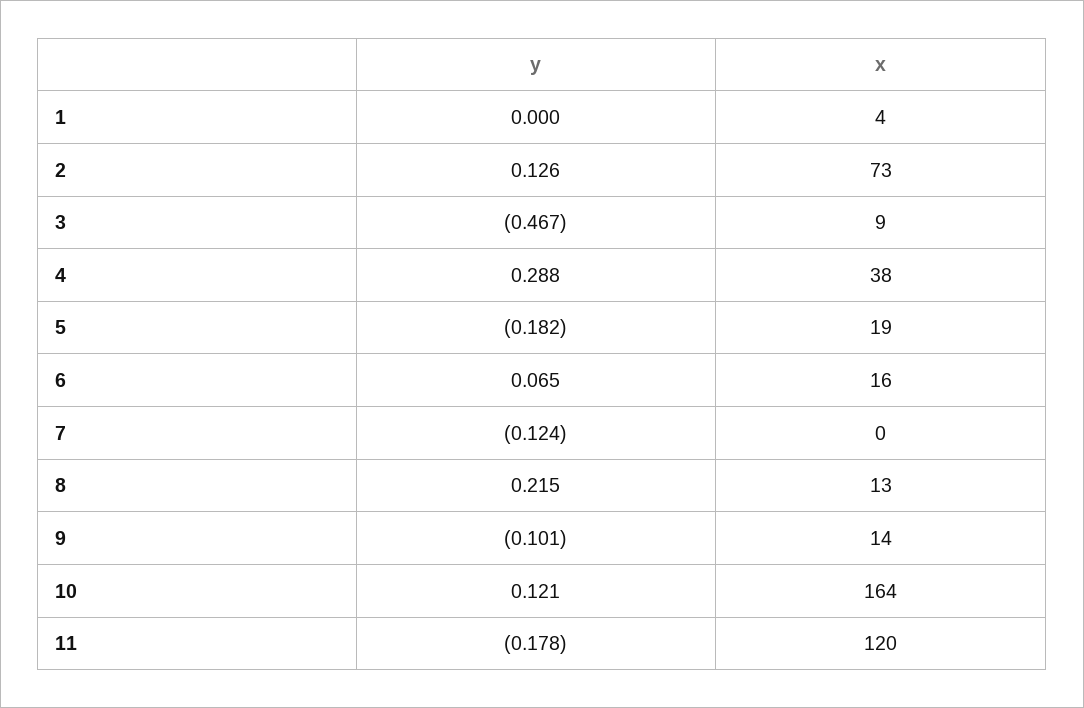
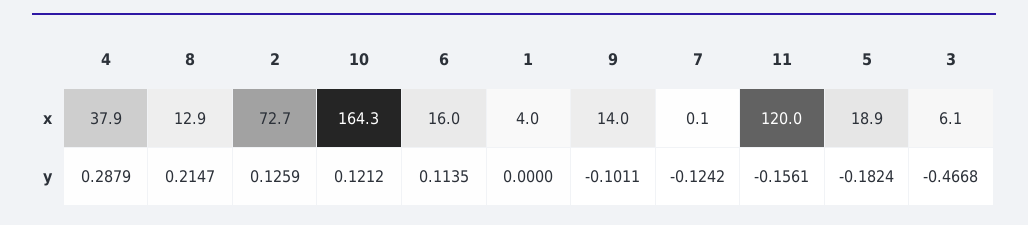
  {
    "y": {
      "1": 0,
      "2": 0.1259,
      "3": -0.4668,
      "4": 0.2879,
      "5": -0.1824,
-     "6": 0.065,
+     "6": 0.1135,
      "7": -0.1242,
      "8": 0.2147,
      "9": -0.1011,
      "10": 0.1212,
-     "11": -0.178
+     "11": -0.1561
    },
    "x": {
      "1": 4,
      "2": 72.7,
-     "3": 9,
+     "3": 6.1,
      "4": 37.9,
      "5": 18.9,
      "6": 16,
      "7": 0.1,
      "8": 12.9,
      "9": 14,
      "10": 164.3,
      "11": 120
    }
  }

